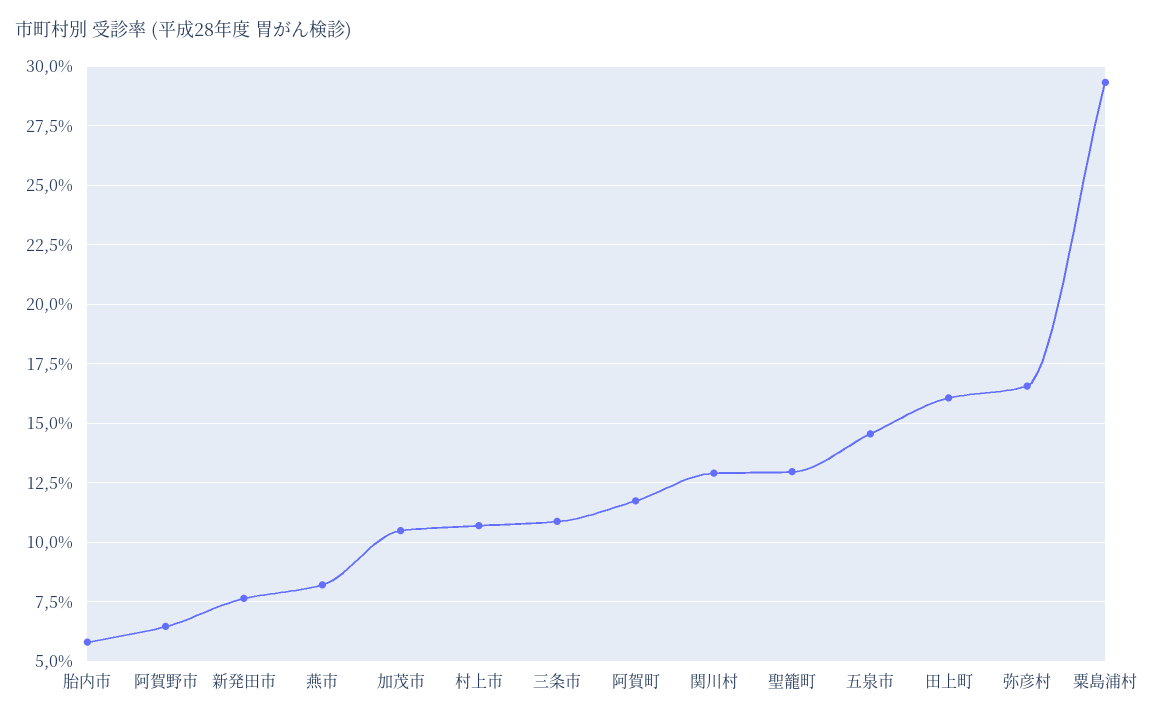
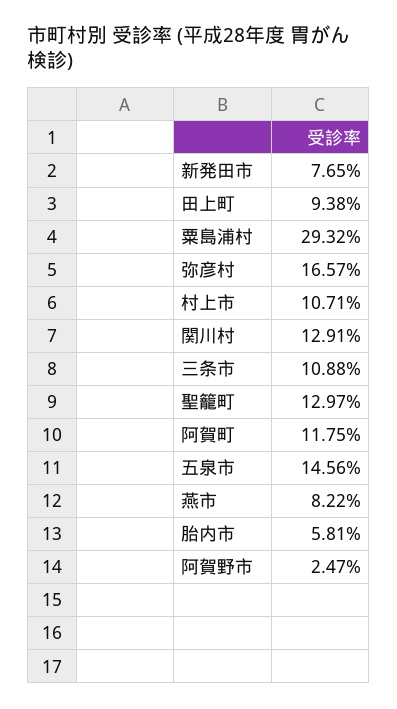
  {
    "胎内市": 5.81,
-   "阿賀野市": 6.5,
+   "阿賀野市": 2.47,
    "新発田市": 7.65,
    "燕市": 8.22,
-   "加茂市": 10.5,
    "村上市": 10.71,
    "三条市": 10.88,
    "阿賀町": 11.75,
    "関川村": 12.91,
    "聖籠町": 12.97,
    "五泉市": 14.56,
-   "田上町": 16,
+   "田上町": 9.38,
    "弥彦村": 16.57,
    "粟島浦村": 29.32
  }

